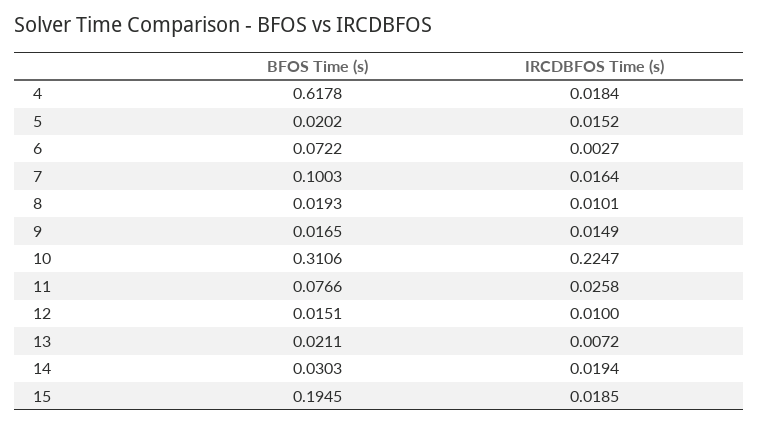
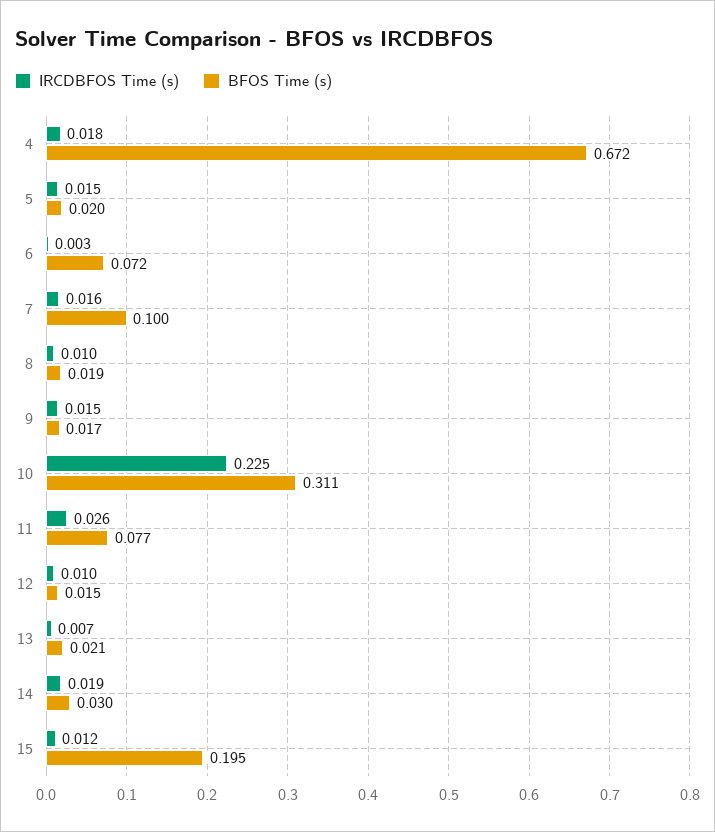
  {
    "BFOS Time (s)": {
-     "4": 0.6178,
+     "4": 0.672,
      "5": 0.0202,
      "6": 0.0722,
      "7": 0.1003,
      "8": 0.0193,
      "9": 0.0165,
      "10": 0.3106,
      "11": 0.0766,
      "12": 0.0151,
      "13": 0.0211,
      "14": 0.0303,
      "15": 0.1945
    },
    "IRCDBFOS Time (s)": {
      "4": 0.0184,
      "5": 0.0152,
      "6": 0.0027,
      "7": 0.0164,
      "8": 0.0101,
      "9": 0.0149,
      "10": 0.2247,
      "11": 0.0258,
      "12": 0.01,
      "13": 0.0072,
      "14": 0.0194,
-     "15": 0.0185
+     "15": 0.012
    }
  }

